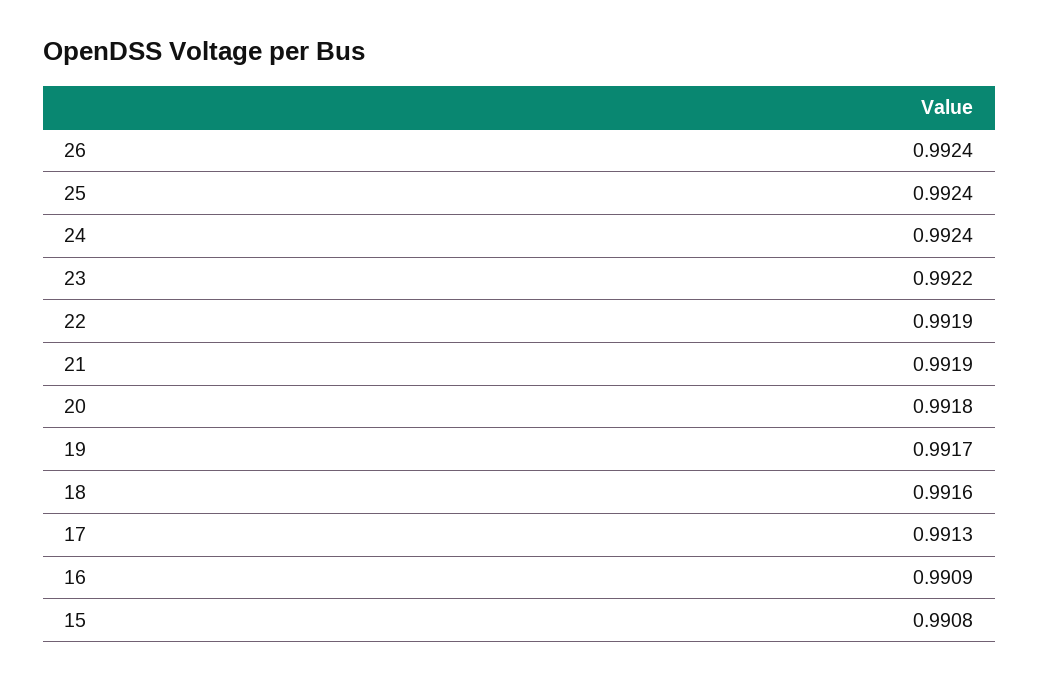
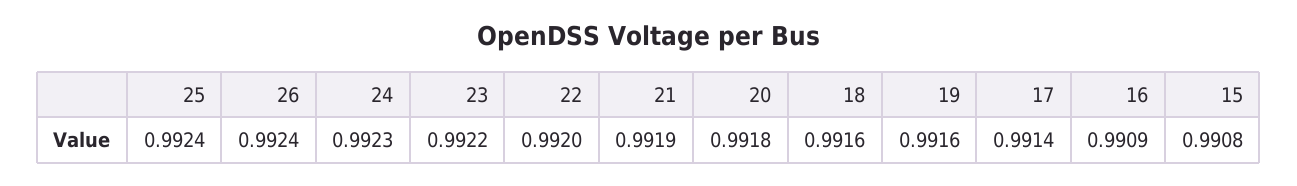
  {
    "26": 0.9924,
    "25": 0.9924,
-   "24": 0.9924,
+   "24": 0.9923,
    "23": 0.9922,
-   "22": 0.9919,
+   "22": 0.992,
    "21": 0.9919,
    "20": 0.9918,
-   "19": 0.9917,
+   "19": 0.9916,
    "18": 0.9916,
-   "17": 0.9913,
+   "17": 0.9914,
    "16": 0.9909,
    "15": 0.9908
  }

